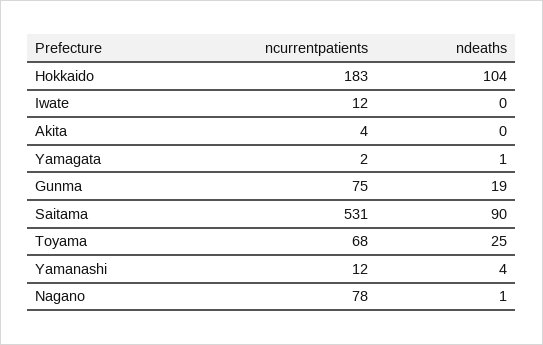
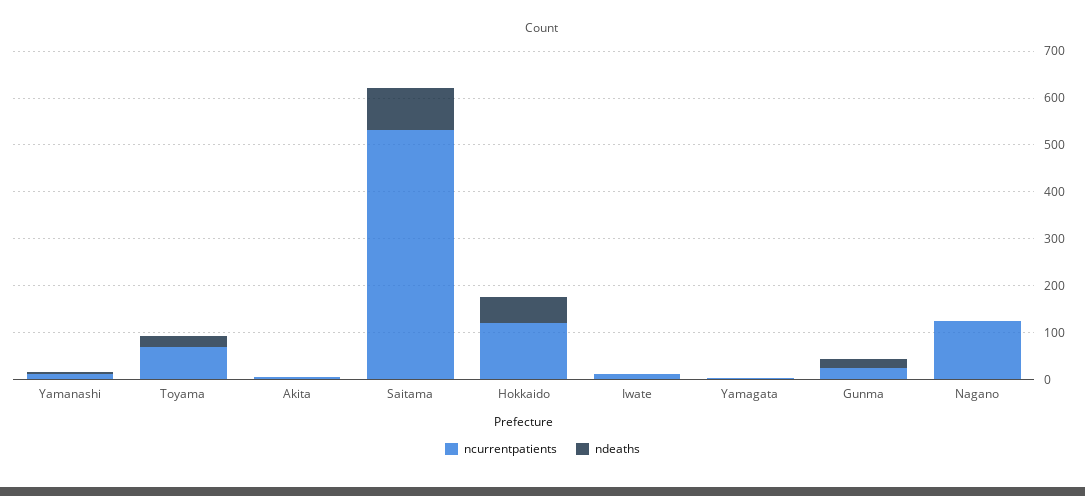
  {
    "ncurrentpatients": {
-     "Hokkaido": 183,
+     "Hokkaido": 120,
      "Iwate": 12,
      "Akita": 4,
      "Yamagata": 2,
-     "Gunma": 75,
+     "Gunma": 20,
      "Saitama": 531,
      "Toyama": 68,
      "Yamanashi": 12,
-     "Nagano": 78
+     "Nagano": 120
    },
    "ndeaths": {
-     "Hokkaido": 104,
+     "Hokkaido": 60,
      "Iwate": 0,
      "Akita": 0,
      "Yamagata": 1,
      "Gunma": 19,
      "Saitama": 90,
      "Toyama": 25,
      "Yamanashi": 4,
      "Nagano": 1
    }
  }

